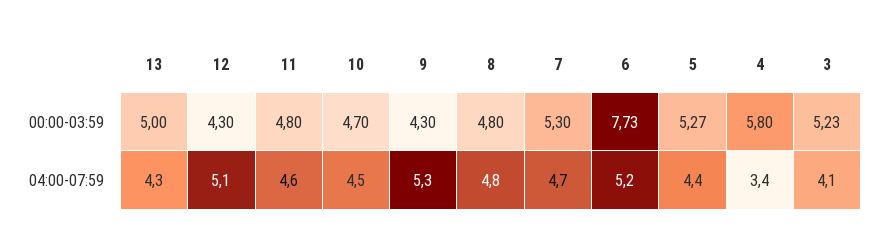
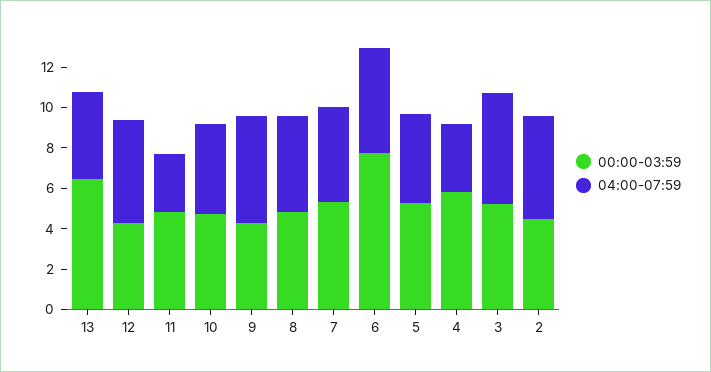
  {
    "00:00-03:59": {
-     "13": 5,
+     "13": 6.5,
      "12": 4.3,
      "11": 4.8,
      "10": 4.7,
      "9": 4.3,
      "8": 4.8,
      "7": 5.3,
      "6": 7.73,
      "5": 5.27,
      "4": 5.8,
-     "3": 5.23
+     "3": 5.23,
+     "2": 4.5
    },
    "04:00-07:59": {
      "13": 4.3,
      "12": 5.1,
-     "11": 4.6,
+     "11": 3,
      "10": 4.5,
      "9": 5.3,
      "8": 4.8,
      "7": 4.7,
      "6": 5.2,
      "5": 4.4,
      "4": 3.4,
-     "3": 4.1
+     "3": 5.5,
+     "2": 5
    }
  }

